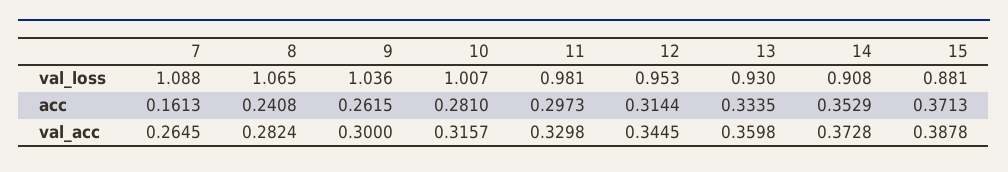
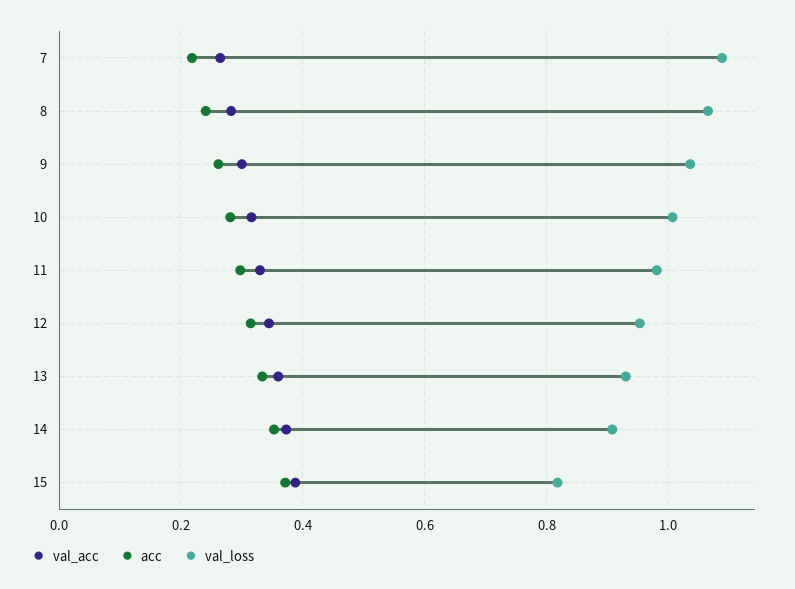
  {
    "val_loss": {
      "7": 1.088,
      "8": 1.065,
      "9": 1.036,
      "10": 1.007,
      "11": 0.981,
      "12": 0.953,
      "13": 0.93,
      "14": 0.908,
-     "15": 0.881
+     "15": 0.82
    },
    "acc": {
-     "7": 0.1613,
+     "7": 0.22,
      "8": 0.2408,
      "9": 0.2615,
      "10": 0.281,
      "11": 0.2973,
      "12": 0.3144,
      "13": 0.3335,
      "14": 0.3529,
      "15": 0.3713
    },
    "val_acc": {
      "7": 0.2645,
      "8": 0.2824,
      "9": 0.3,
      "10": 0.3157,
      "11": 0.3298,
      "12": 0.3445,
      "13": 0.3598,
      "14": 0.3728,
      "15": 0.3878
    }
  }

